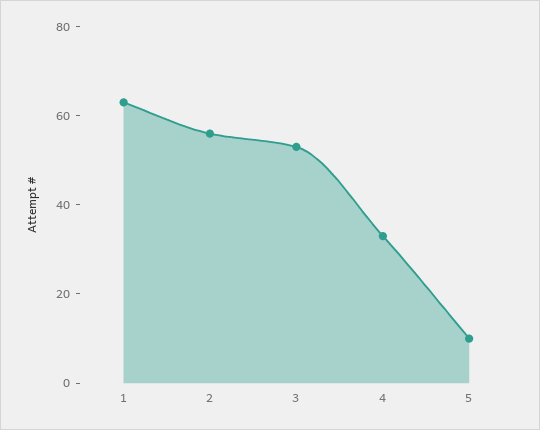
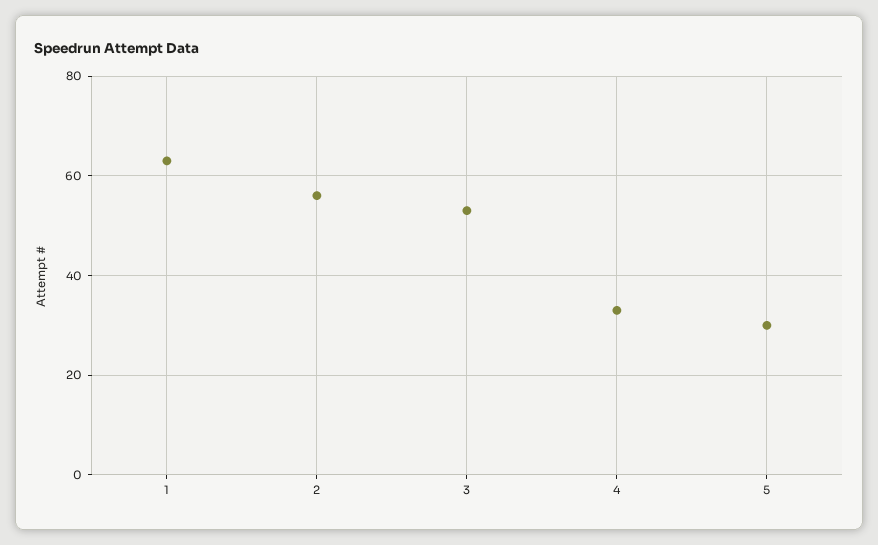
  {
    "1": 65,
    "2": 55,
    "3": 55,
    "4": 35,
-   "5": 10
+   "5": 30
  }

